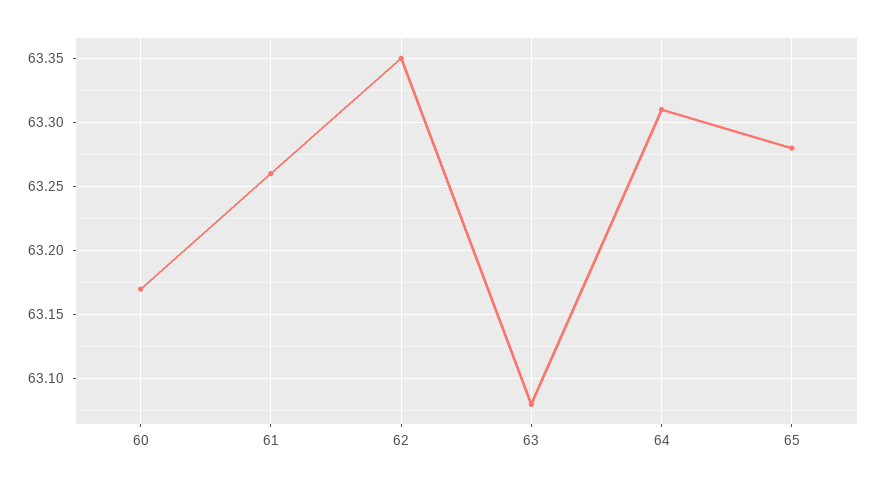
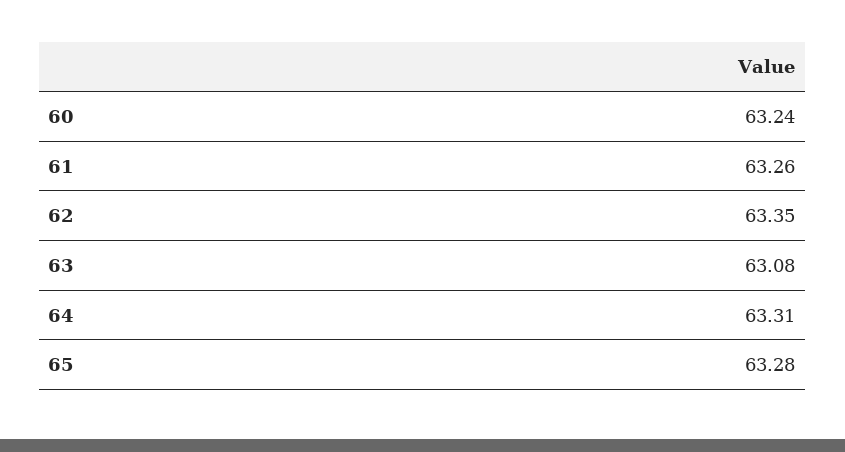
  {
-   "60": 63.17,
+   "60": 63.24,
    "61": 63.26,
    "62": 63.35,
    "63": 63.08,
    "64": 63.31,
    "65": 63.28
  }

